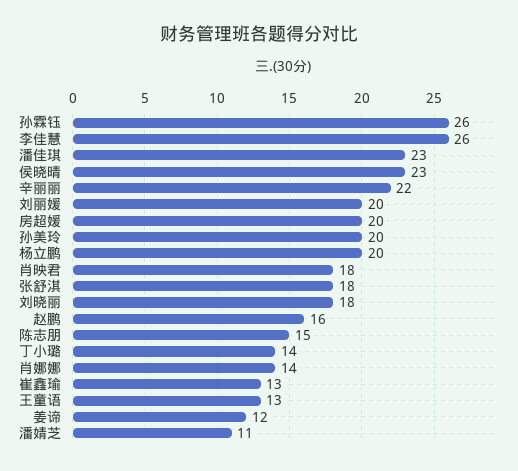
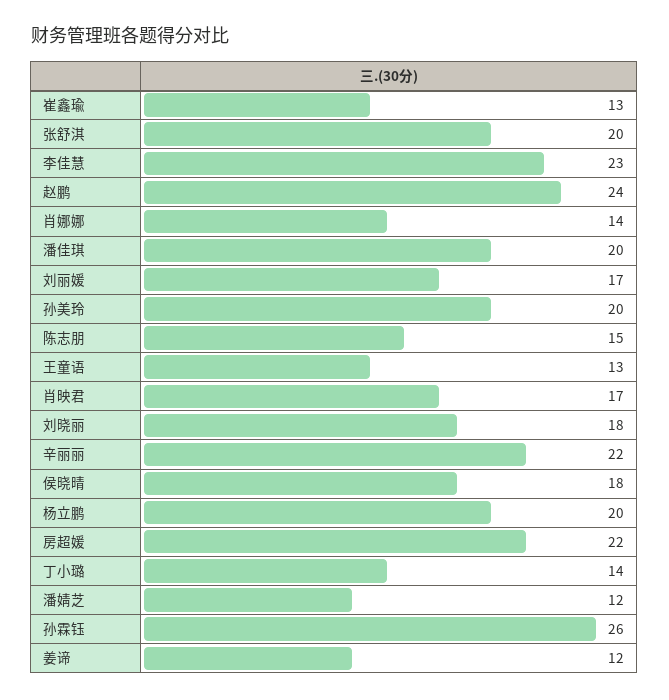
  {
    "孙霖钰": 26,
-   "李佳慧": 26,
+   "李佳慧": 23,
-   "潘佳琪": 23,
+   "潘佳琪": 20,
-   "侯晓晴": 23,
+   "侯晓晴": 18,
    "辛丽丽": 22,
-   "刘丽媛": 20,
+   "刘丽媛": 17,
-   "房超媛": 20,
+   "房超媛": 22,
    "孙美玲": 20,
    "杨立鹏": 20,
-   "肖映君": 18,
+   "肖映君": 17,
-   "张舒淇": 18,
+   "张舒淇": 20,
    "刘晓丽": 18,
-   "赵鹏": 16,
+   "赵鹏": 24,
    "陈志朋": 15,
    "丁小璐": 14,
    "肖娜娜": 14,
    "崔鑫瑜": 13,
    "王童语": 13,
    "姜谛": 12,
-   "潘婧芝": 11
+   "潘婧芝": 12
  }

